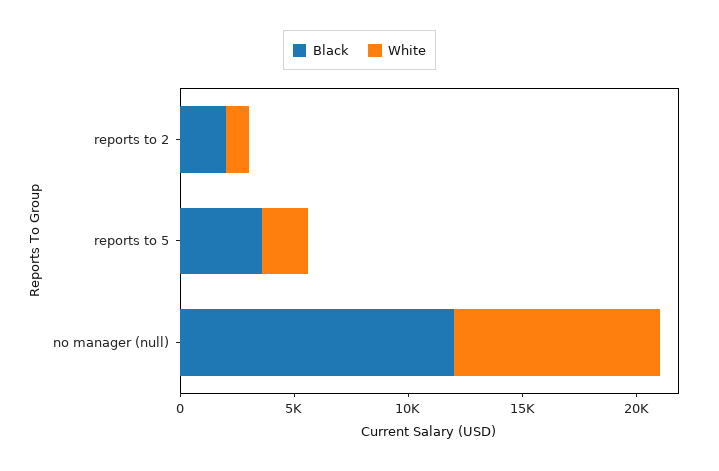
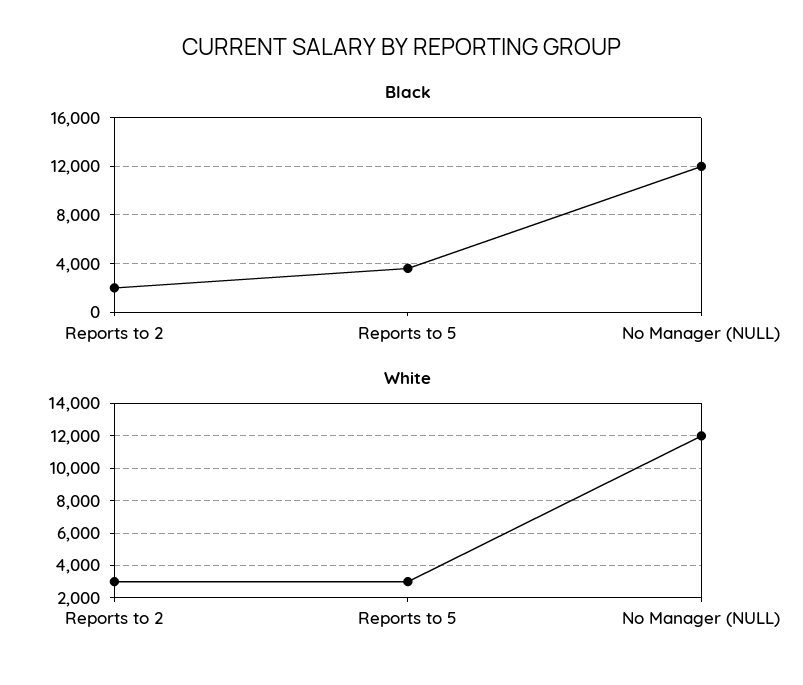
  {
    "Black": {
      "reports to 2": 2000,
      "reports to 5": 3500,
      "no manager (null)": 12000
    },
    "White": {
-     "reports to 2": 1000,
+     "reports to 2": 3000,
-     "reports to 5": 2000,
+     "reports to 5": 3000,
-     "no manager (null)": 9000
+     "no manager (null)": 12000
    }
  }

